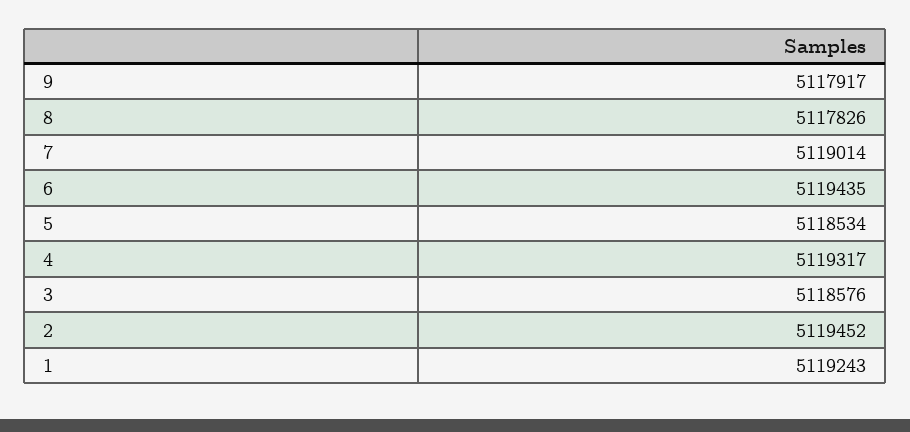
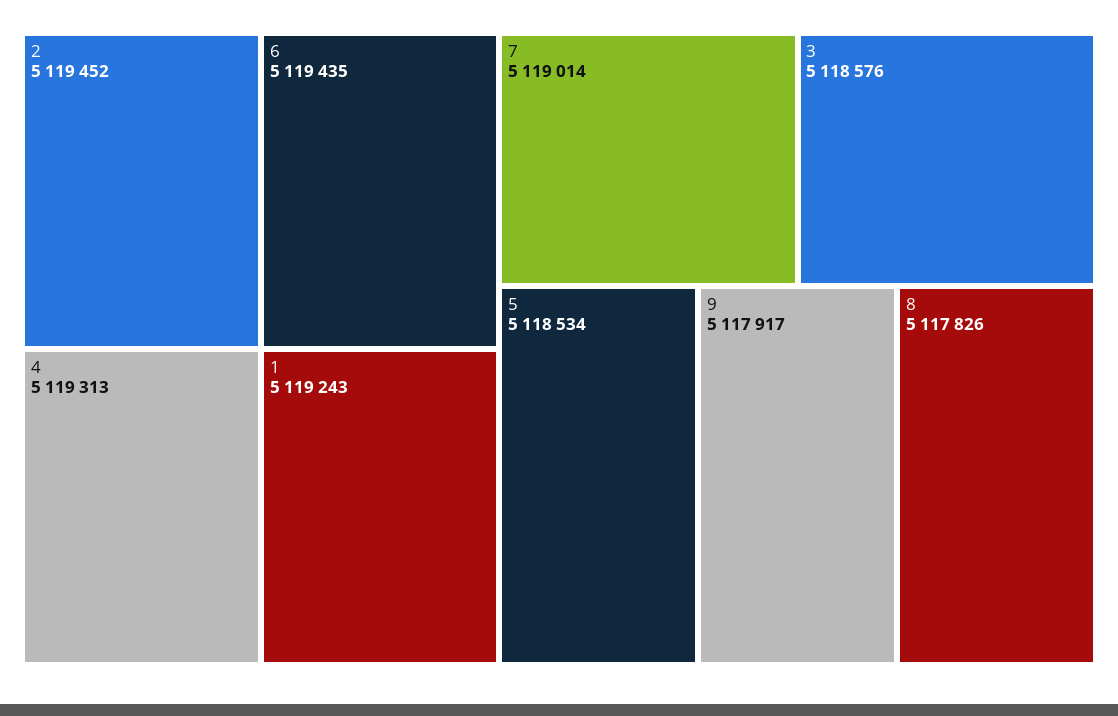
  {
    "9": 5117917,
    "8": 5117826,
    "7": 5119014,
    "6": 5119435,
    "5": 5118534,
-   "4": 5119317,
+   "4": 5119313,
    "3": 5118576,
    "2": 5119452,
    "1": 5119243
  }

